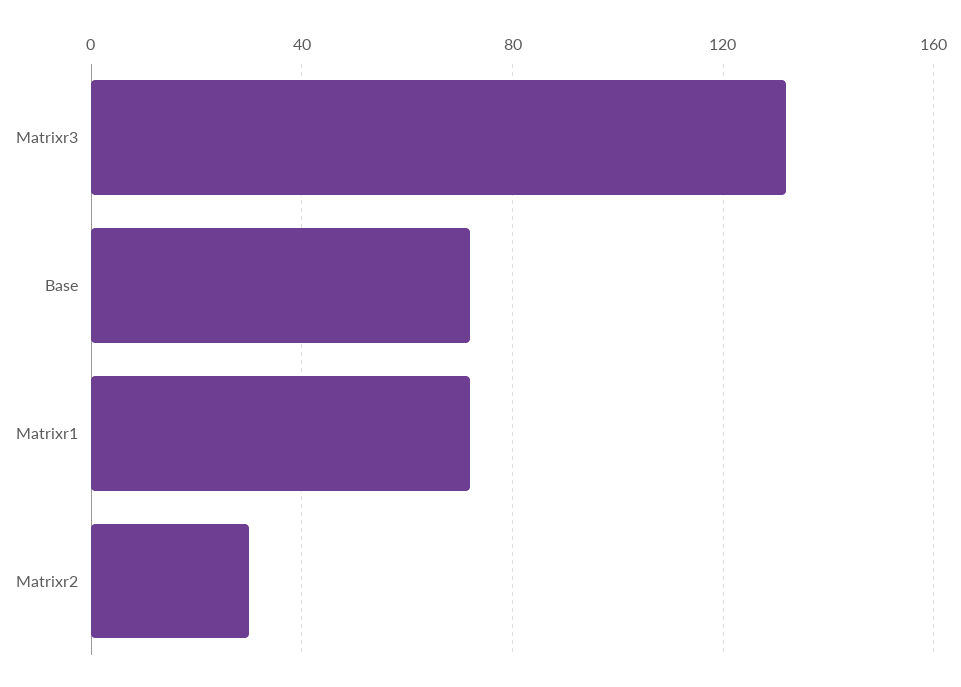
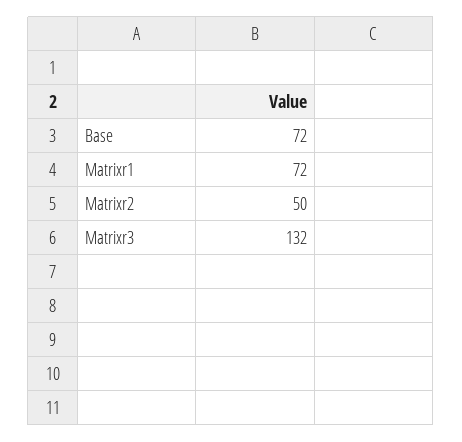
  {
    "Matrixr3": 132,
    "Base": 72,
    "Matrixr1": 72,
-   "Matrixr2": 30
+   "Matrixr2": 50
  }

